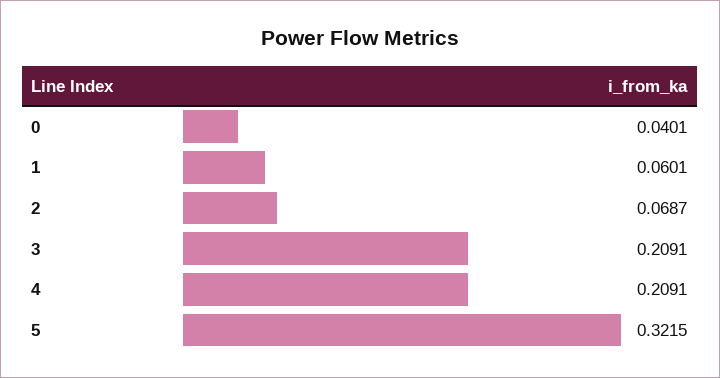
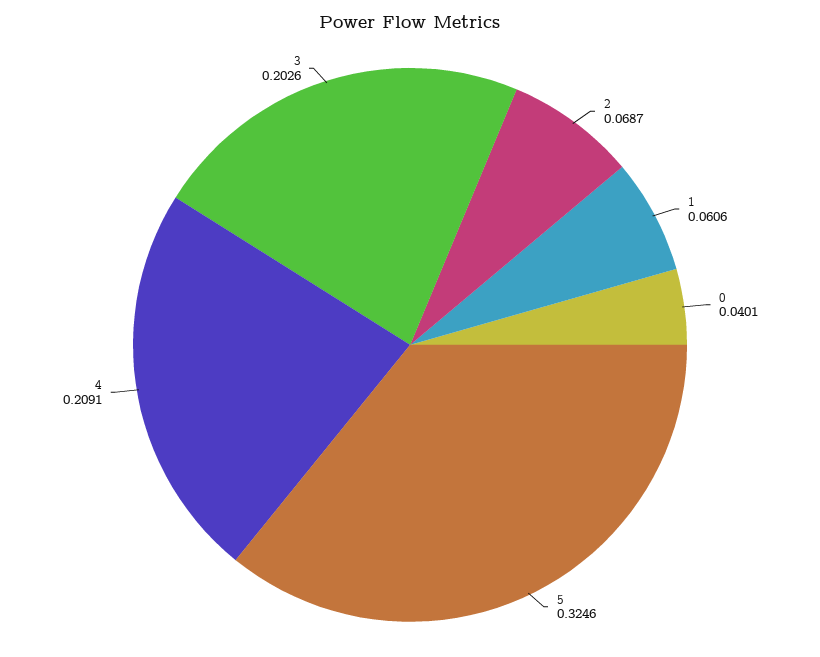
  {
    "0": 0.0401,
-   "1": 0.0601,
+   "1": 0.0606,
    "2": 0.0687,
-   "3": 0.2091,
+   "3": 0.2026,
    "4": 0.2091,
-   "5": 0.3215
+   "5": 0.3246
  }

